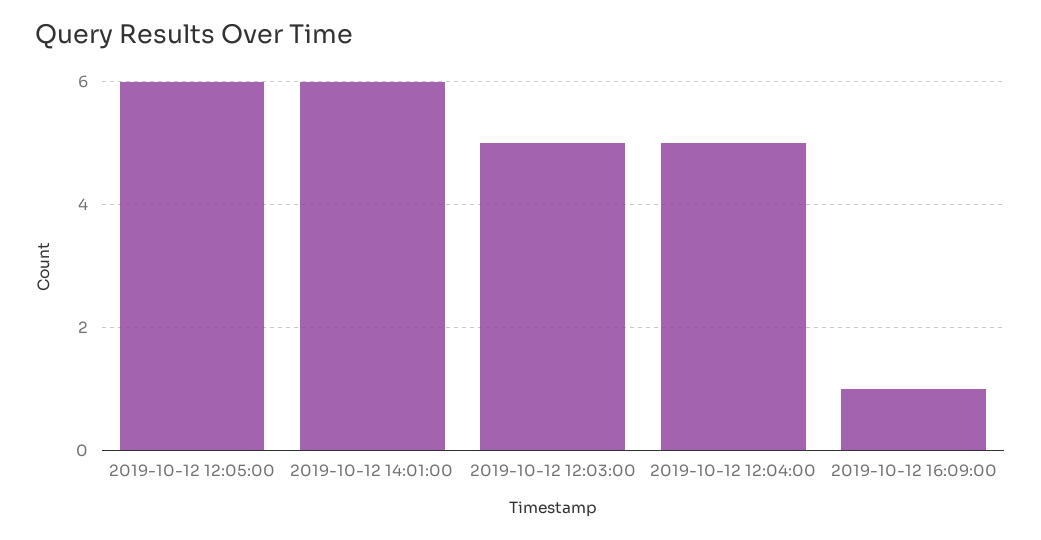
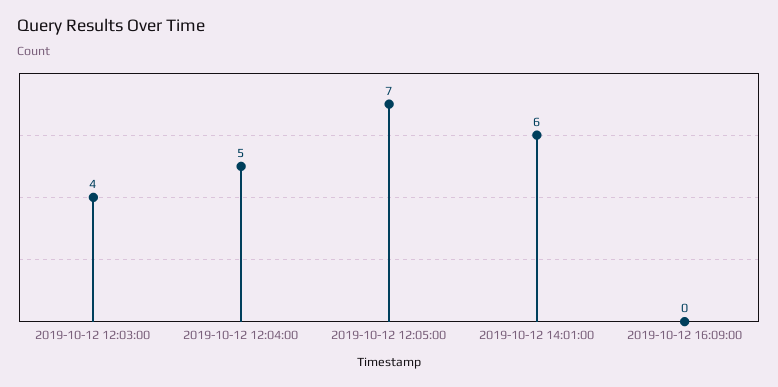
  {
-   "2019-10-12 12:05:00": 6,
+   "2019-10-12 12:05:00": 7,
    "2019-10-12 14:01:00": 6,
-   "2019-10-12 12:03:00": 5,
+   "2019-10-12 12:03:00": 4,
    "2019-10-12 12:04:00": 5,
-   "2019-10-12 16:09:00": 1
+   "2019-10-12 16:09:00": 0
  }

